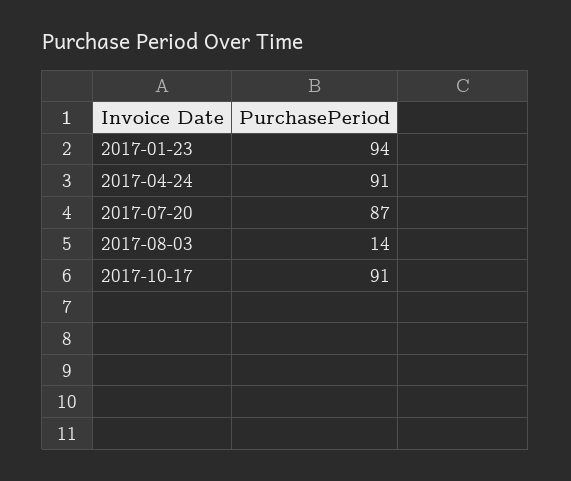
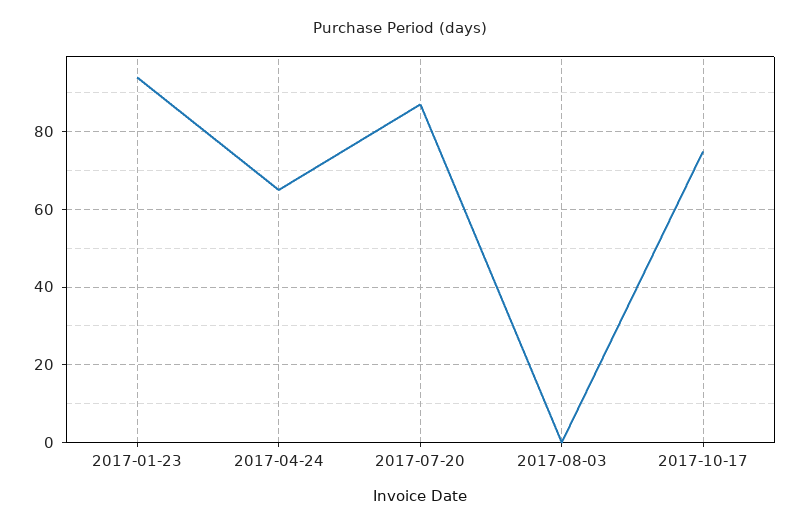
  {
    "2017-01-23": 94,
-   "2017-04-24": 91,
+   "2017-04-24": 65,
    "2017-07-20": 87,
-   "2017-08-03": 14,
+   "2017-08-03": 0,
-   "2017-10-17": 91
+   "2017-10-17": 75
  }

